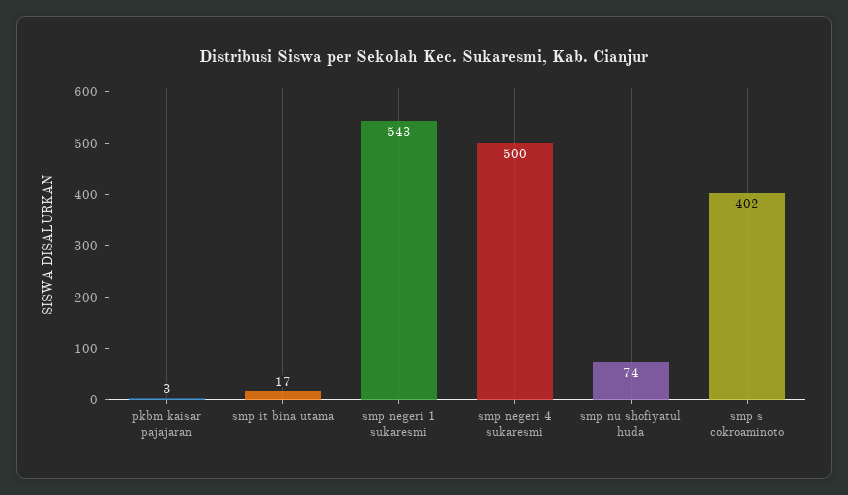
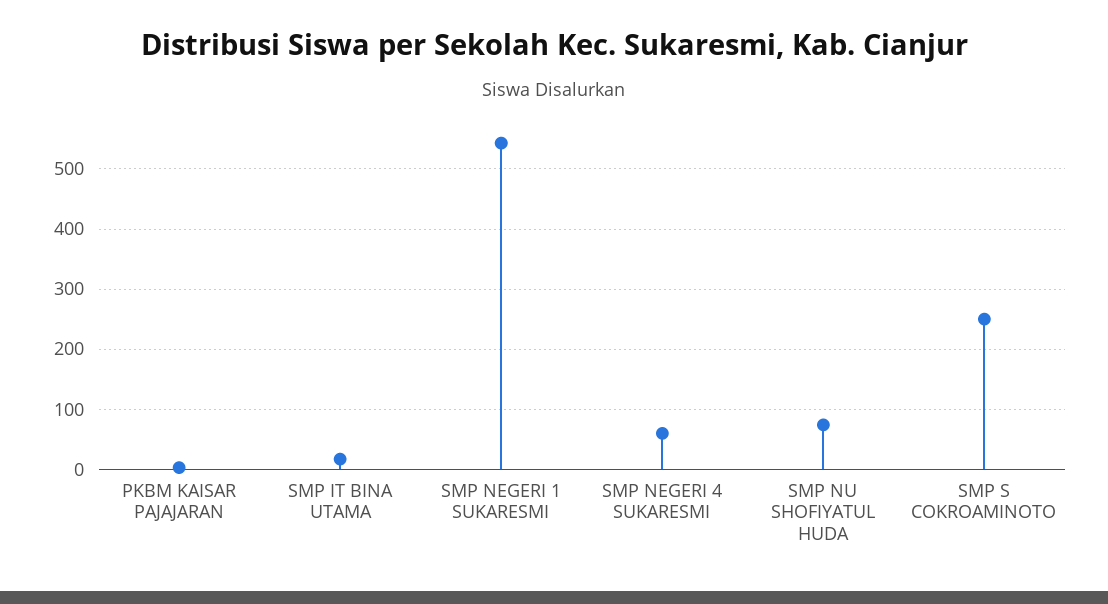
  {
    "pkbm kaisar pajajaran": 3,
    "smp it bina utama": 17,
    "smp negeri 1 sukaresmi": 543,
-   "smp negeri 4 sukaresmi": 500,
+   "smp negeri 4 sukaresmi": 60,
    "smp nu shofiyatul huda": 74,
-   "smp s cokroaminoto": 402
+   "smp s cokroaminoto": 250
  }

